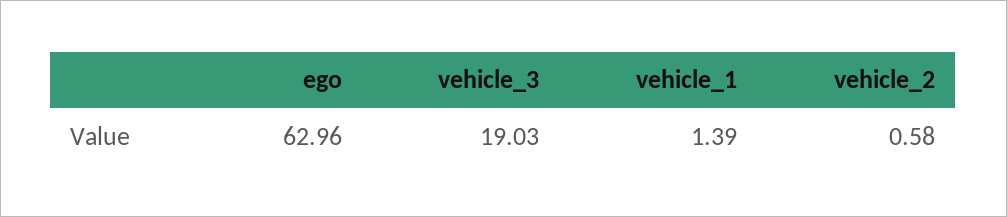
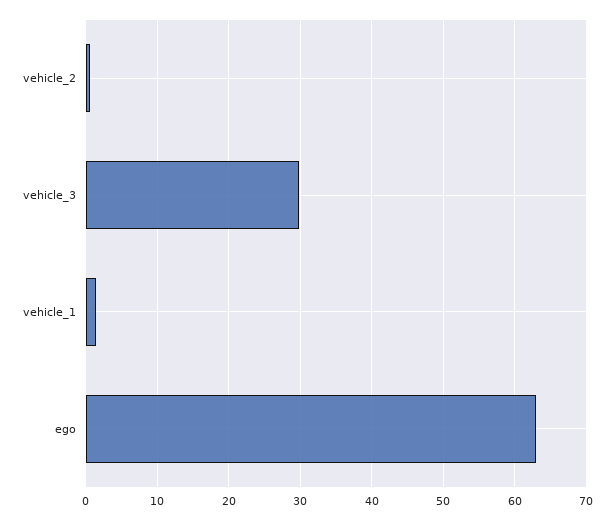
  {
    "ego": 62.96,
-   "vehicle_3": 19.03,
+   "vehicle_3": 30,
    "vehicle_1": 1.39,
    "vehicle_2": 0.58
  }

